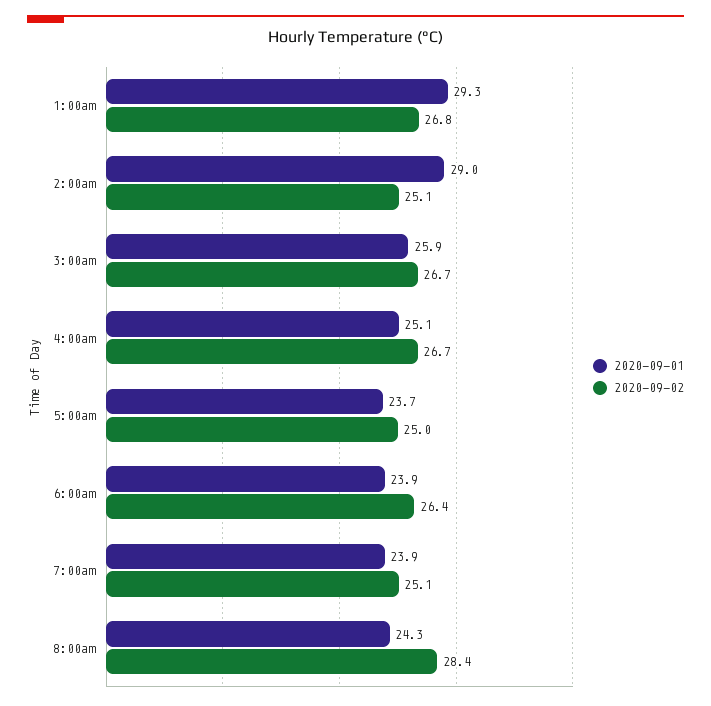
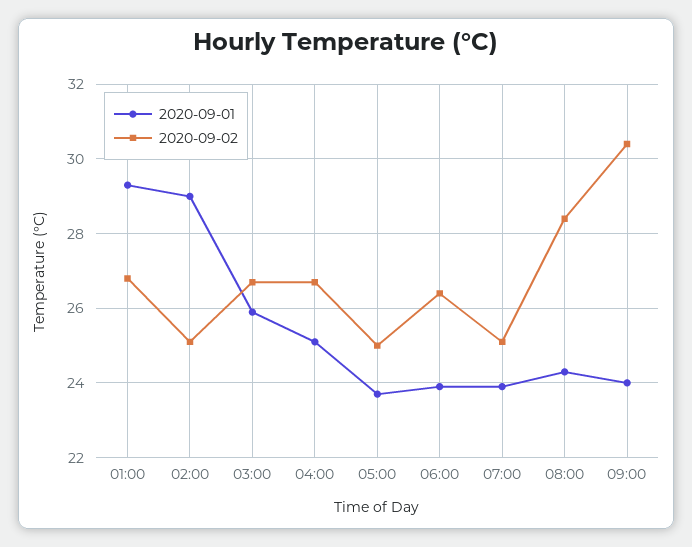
  {
    "2020-09-01": {
      "1:00am": 29.3,
      "2:00am": 29,
      "3:00am": 25.9,
      "4:00am": 25.1,
      "5:00am": 23.7,
      "6:00am": 23.9,
      "7:00am": 23.9,
-     "8:00am": 24.3
+     "8:00am": 24.3,
+     "09:00": 24
    },
    "2020-09-02": {
      "1:00am": 26.8,
      "2:00am": 25.1,
      "3:00am": 26.7,
      "4:00am": 26.7,
      "5:00am": 25,
      "6:00am": 26.4,
      "7:00am": 25.1,
-     "8:00am": 28.4
+     "8:00am": 28.4,
+     "09:00": 30.5
    }
  }

